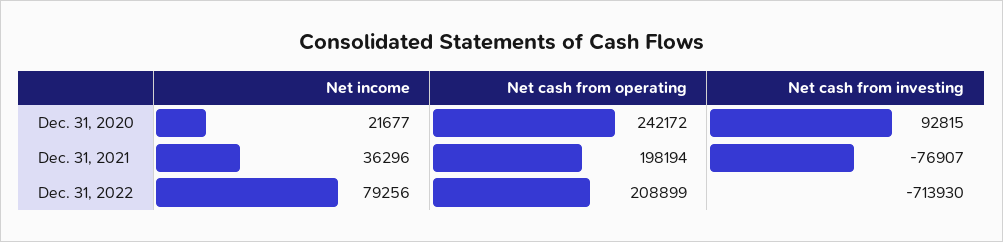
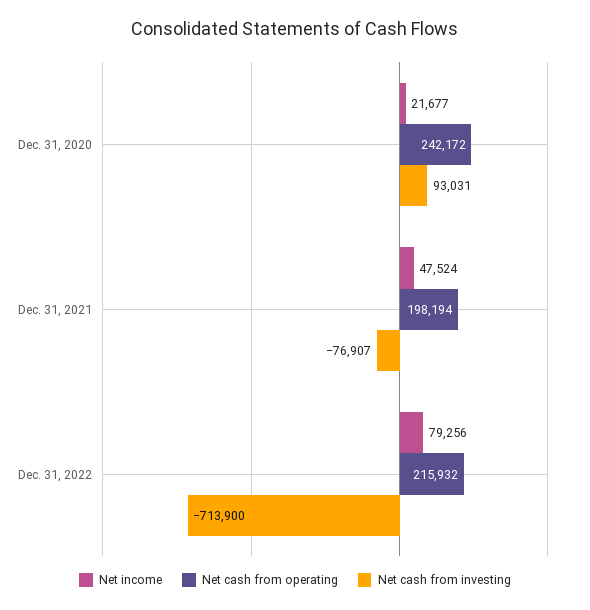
  {
    "Net income": {
      "Dec. 31, 2020": 21677,
-     "Dec. 31, 2021": 36296,
+     "Dec. 31, 2021": 47524,
      "Dec. 31, 2022": 79256
    },
    "Net cash from operating": {
      "Dec. 31, 2020": 242172,
      "Dec. 31, 2021": 198194,
-     "Dec. 31, 2022": 208899
+     "Dec. 31, 2022": 215932
    },
    "Net cash from investing": {
-     "Dec. 31, 2020": 92815,
+     "Dec. 31, 2020": 93031,
      "Dec. 31, 2021": -76907,
-     "Dec. 31, 2022": -713930
+     "Dec. 31, 2022": -713900
    }
  }

